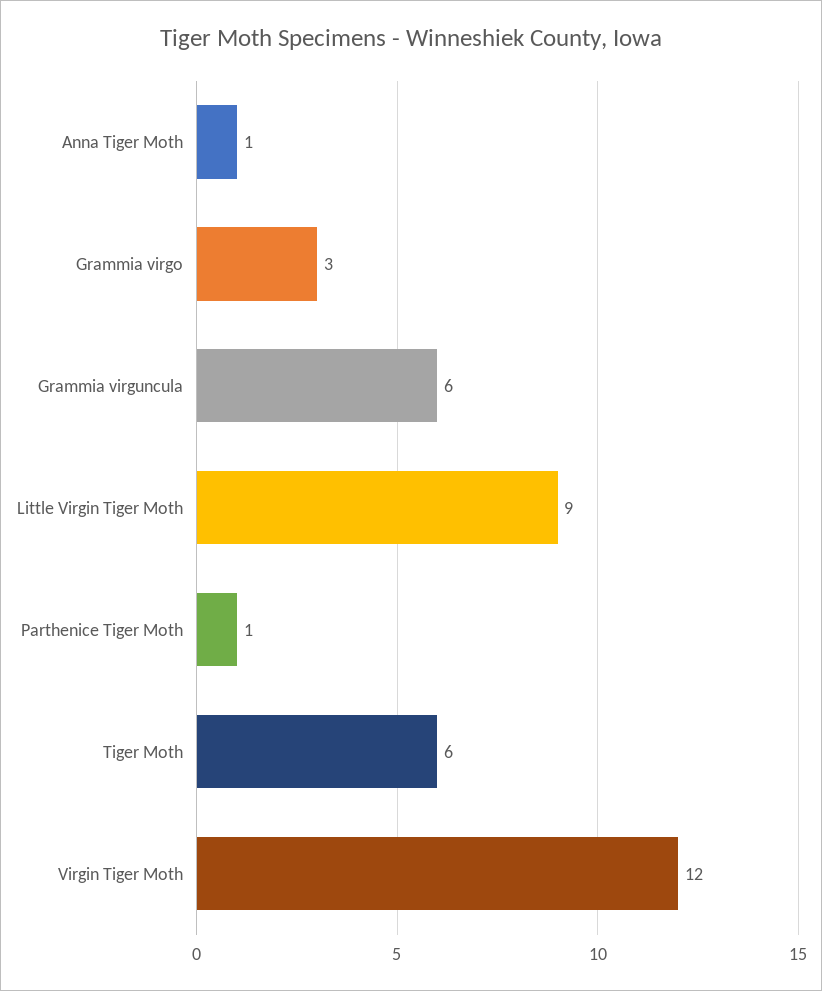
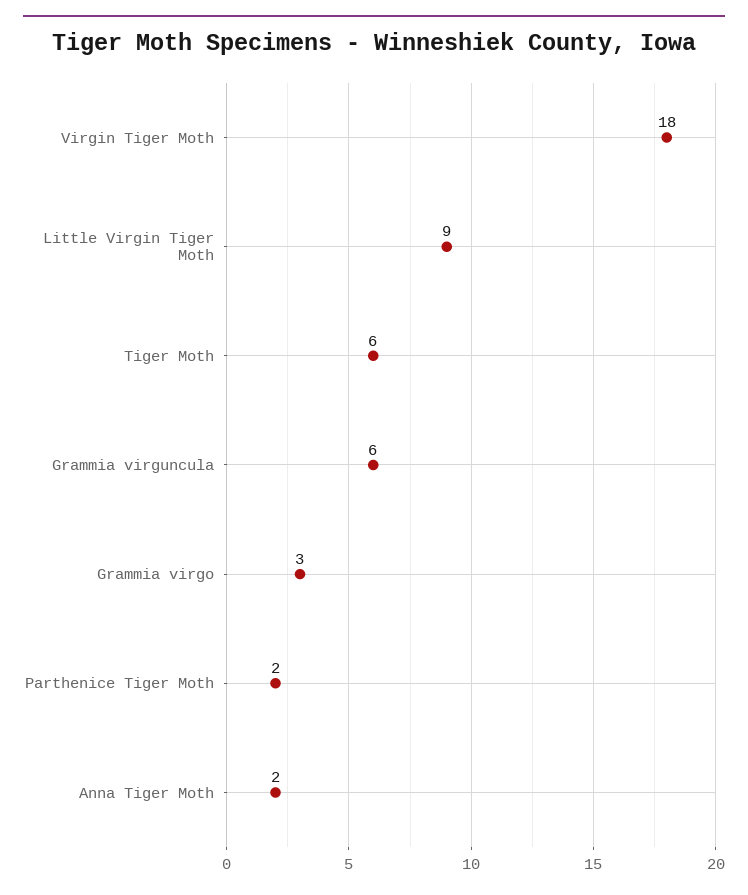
  {
-   "Anna Tiger Moth": 1,
+   "Anna Tiger Moth": 2,
    "Grammia virgo": 3,
    "Grammia virguncula": 6,
    "Little Virgin Tiger Moth": 9,
-   "Parthenice Tiger Moth": 1,
+   "Parthenice Tiger Moth": 2,
    "Tiger Moth": 6,
-   "Virgin Tiger Moth": 12
+   "Virgin Tiger Moth": 18
  }

